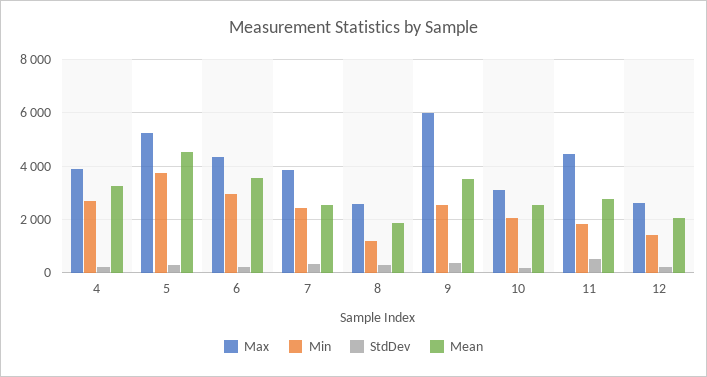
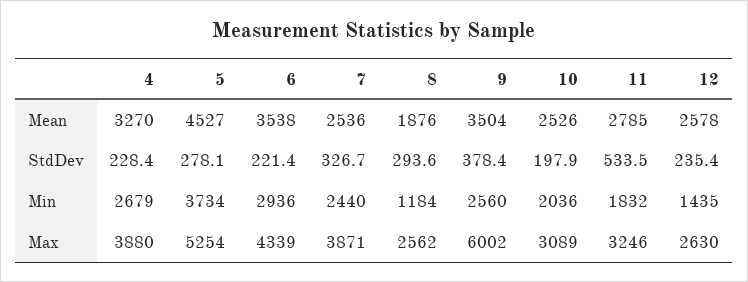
  {
    "Max": {
      "4": 3880,
      "5": 5254,
      "6": 4339,
      "7": 3871,
      "8": 2562,
      "9": 6002,
      "10": 3089,
-     "11": 4500,
+     "11": 3246,
      "12": 2630
    },
    "Min": {
      "4": 2679,
      "5": 3734,
      "6": 2936,
      "7": 2440,
      "8": 1184,
      "9": 2560,
      "10": 2036,
      "11": 1832,
      "12": 1435
    },
    "StdDev": {
      "4": 228.4,
      "5": 278.1,
      "6": 221.4,
      "7": 326.7,
      "8": 293.6,
      "9": 378.4,
      "10": 197.9,
      "11": 533.5,
      "12": 235.4
    },
    "Mean": {
      "4": 3270,
      "5": 4527,
      "6": 3538,
      "7": 2536,
      "8": 1876,
      "9": 3504,
      "10": 2526,
      "11": 2785,
-     "12": 2000
+     "12": 2578
    }
  }

